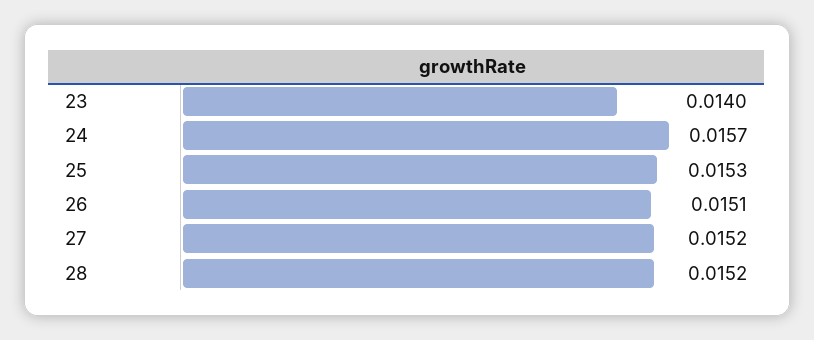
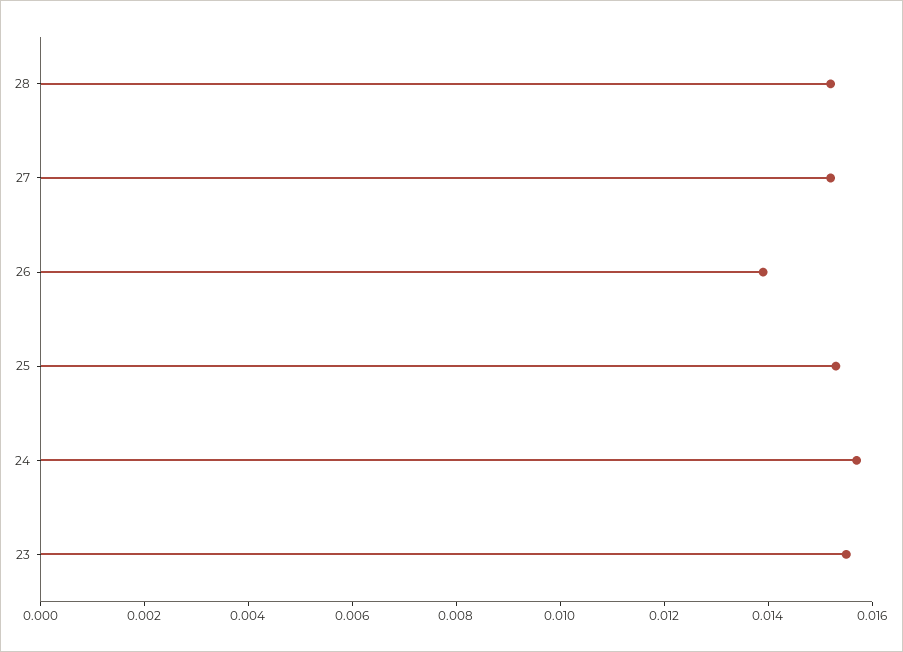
  {
-   "23": 0.014,
+   "23": 0.0155,
    "24": 0.0157,
    "25": 0.0153,
-   "26": 0.0151,
+   "26": 0.014,
    "27": 0.0152,
    "28": 0.0152
  }

